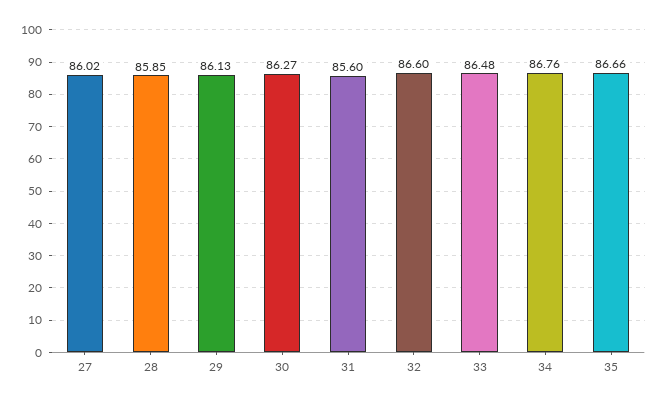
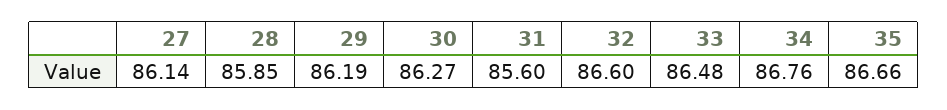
  {
-   "27": 86.02,
+   "27": 86.14,
    "28": 85.85,
-   "29": 86.13,
+   "29": 86.19,
    "30": 86.27,
    "31": 85.6,
    "32": 86.6,
    "33": 86.48,
    "34": 86.76,
    "35": 86.66
  }

